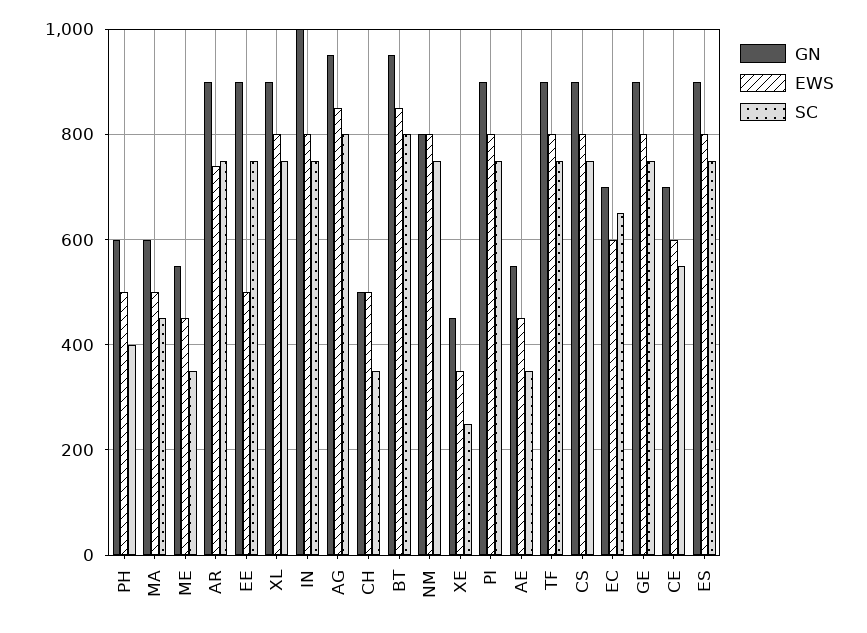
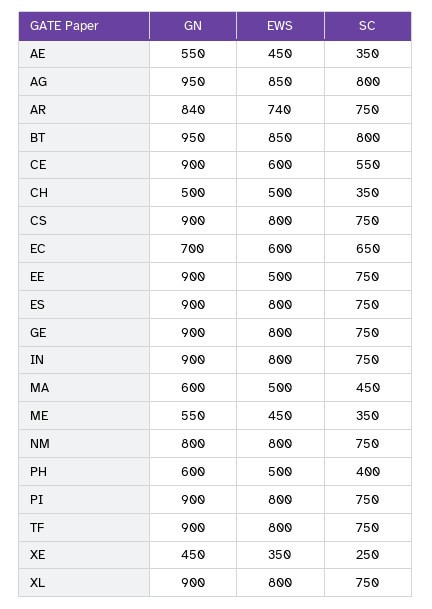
  {
    "GN": {
      "PH": 600,
      "MA": 600,
      "ME": 550,
-     "AR": 900,
+     "AR": 840,
      "EE": 900,
      "XL": 900,
-     "IN": 1000,
+     "IN": 900,
      "AG": 950,
      "CH": 500,
      "BT": 950,
      "NM": 800,
      "XE": 450,
      "PI": 900,
      "AE": 550,
      "TF": 900,
      "CS": 900,
      "EC": 700,
      "GE": 900,
-     "CE": 700,
+     "CE": 900,
      "ES": 900
    },
    "EWS": {
      "PH": 500,
      "MA": 500,
      "ME": 450,
      "AR": 740,
      "EE": 500,
      "XL": 800,
      "IN": 800,
      "AG": 850,
      "CH": 500,
      "BT": 850,
      "NM": 800,
      "XE": 350,
      "PI": 800,
      "AE": 450,
      "TF": 800,
      "CS": 800,
      "EC": 600,
      "GE": 800,
      "CE": 600,
      "ES": 800
    },
    "SC": {
      "PH": 400,
      "MA": 450,
      "ME": 350,
      "AR": 750,
      "EE": 750,
      "XL": 750,
      "IN": 750,
      "AG": 800,
      "CH": 350,
      "BT": 800,
      "NM": 750,
      "XE": 250,
      "PI": 750,
      "AE": 350,
      "TF": 750,
      "CS": 750,
      "EC": 650,
      "GE": 750,
      "CE": 550,
      "ES": 750
    }
  }

